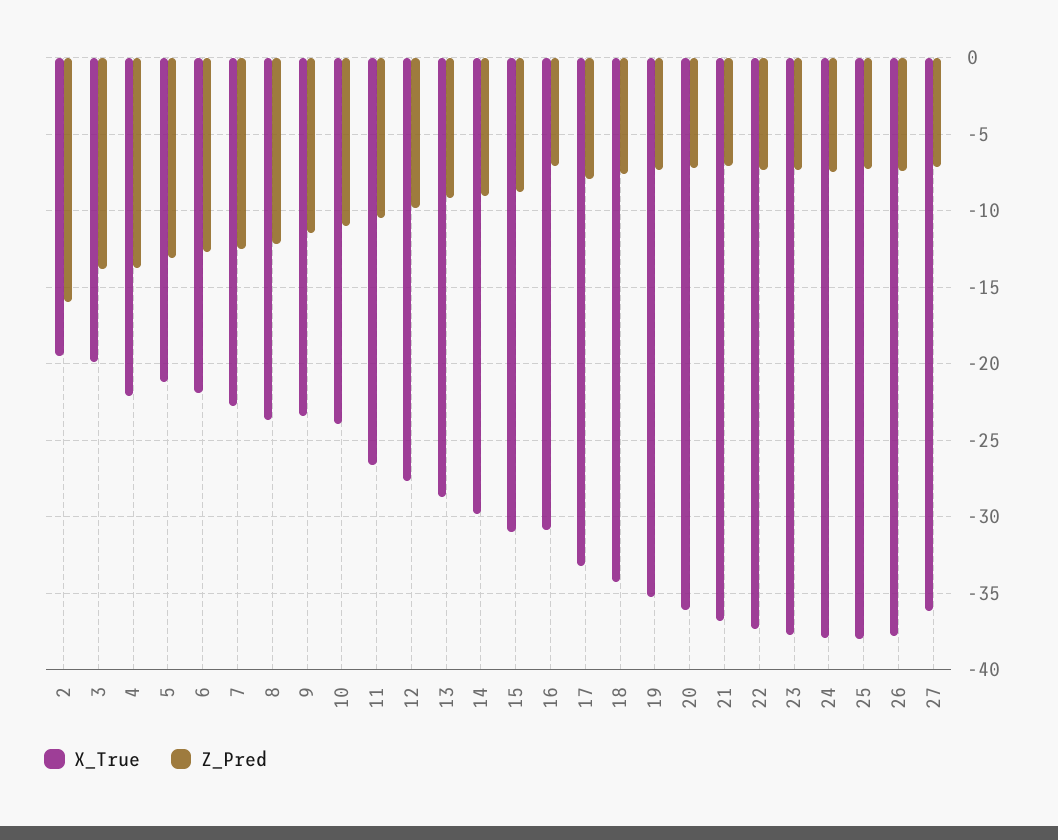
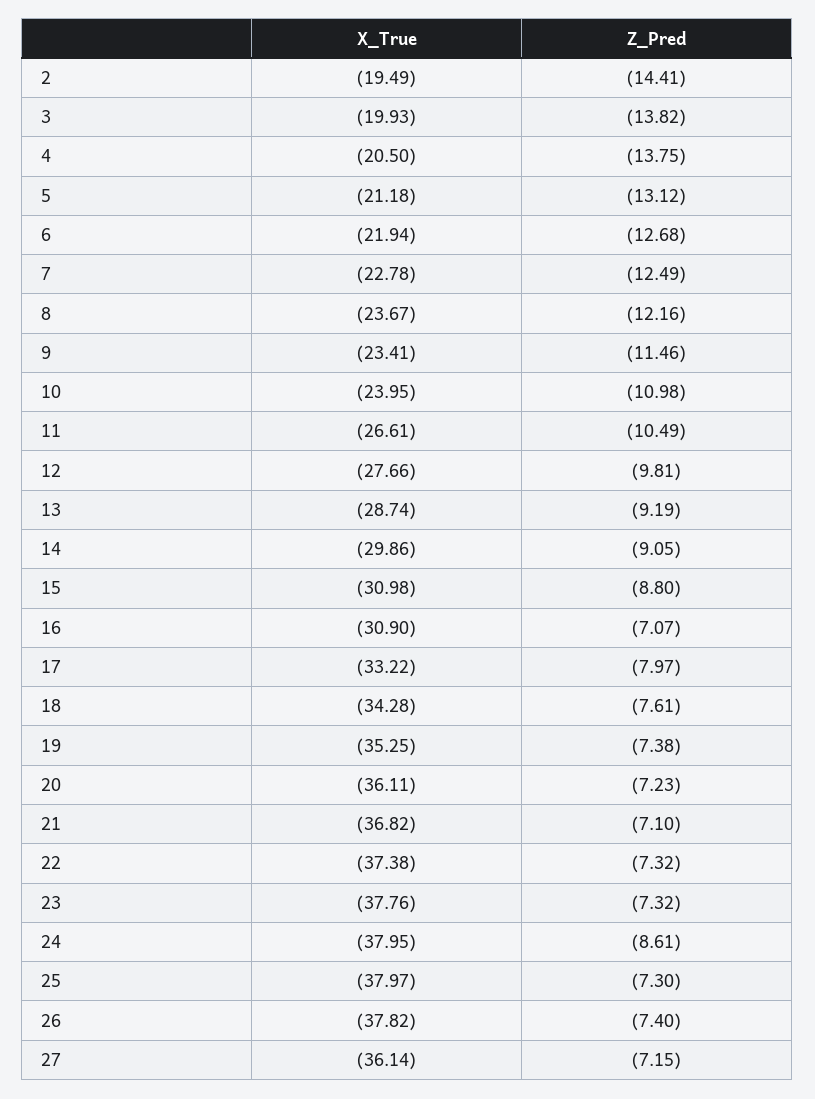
  {
    "X_True": {
      "2": -19.49,
      "3": -19.93,
-     "4": -22,
+     "4": -20.5,
      "5": -21.18,
      "6": -21.94,
      "7": -22.78,
      "8": -23.67,
      "9": -23.41,
      "10": -23.95,
      "11": -26.61,
      "12": -27.66,
      "13": -28.74,
      "14": -29.86,
      "15": -30.98,
      "16": -30.9,
      "17": -33.22,
      "18": -34.28,
      "19": -35.25,
      "20": -36.11,
      "21": -36.82,
      "22": -37.38,
      "23": -37.76,
      "24": -37.95,
      "25": -37.97,
      "26": -37.82,
      "27": -36.14
    },
    "Z_Pred": {
-     "2": -16,
+     "2": -14.41,
      "3": -13.82,
      "4": -13.75,
      "5": -13.12,
      "6": -12.68,
      "7": -12.49,
      "8": -12.16,
      "9": -11.46,
      "10": -10.98,
      "11": -10.49,
      "12": -9.81,
      "13": -9.19,
      "14": -9.05,
      "15": -8.8,
      "16": -7.07,
      "17": -7.97,
      "18": -7.61,
      "19": -7.38,
      "20": -7.23,
      "21": -7.1,
      "22": -7.32,
      "23": -7.32,
-     "24": -7.5,
+     "24": -8.61,
      "25": -7.3,
      "26": -7.4,
      "27": -7.15
    }
  }

